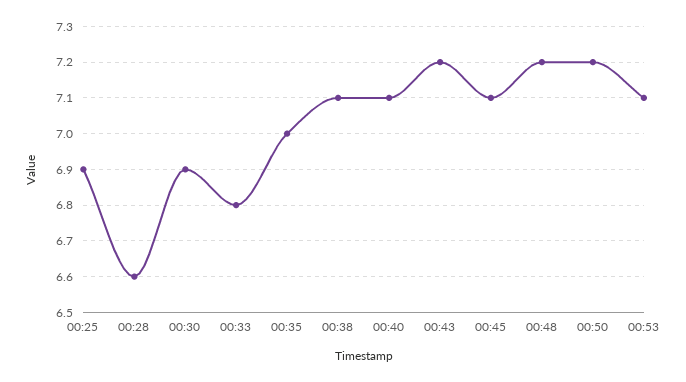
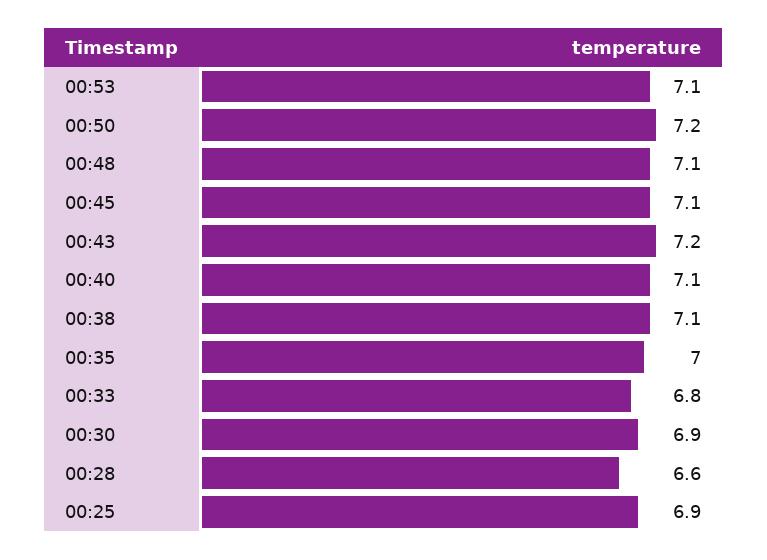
  {
    "00:25": 6.9,
    "00:28": 6.6,
    "00:30": 6.9,
    "00:33": 6.8,
    "00:35": 7,
    "00:38": 7.1,
    "00:40": 7.1,
    "00:43": 7.2,
    "00:45": 7.1,
-   "00:48": 7.2,
+   "00:48": 7.1,
    "00:50": 7.2,
    "00:53": 7.1
  }

